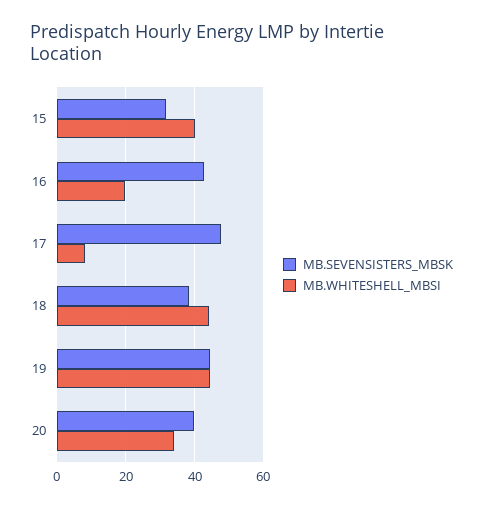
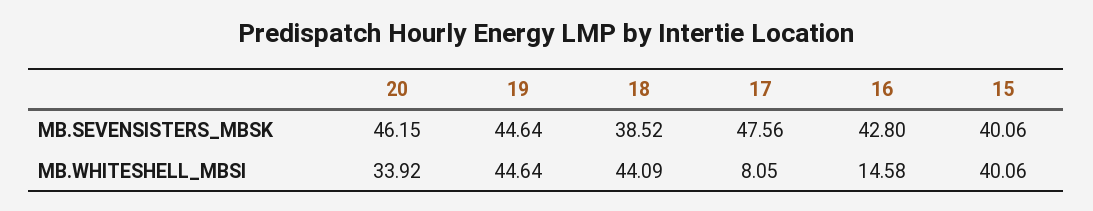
  {
    "MB.SEVENSISTERS_MBSK": {
-     "15": 32,
+     "15": 40.06,
      "16": 42.8,
      "17": 47.56,
      "18": 38.52,
      "19": 44.64,
-     "20": 40
+     "20": 46.15
    },
    "MB.WHITESHELL_MBSI": {
      "15": 40.06,
-     "16": 20,
+     "16": 14.58,
      "17": 8.05,
      "18": 44.09,
      "19": 44.64,
      "20": 33.92
    }
  }

